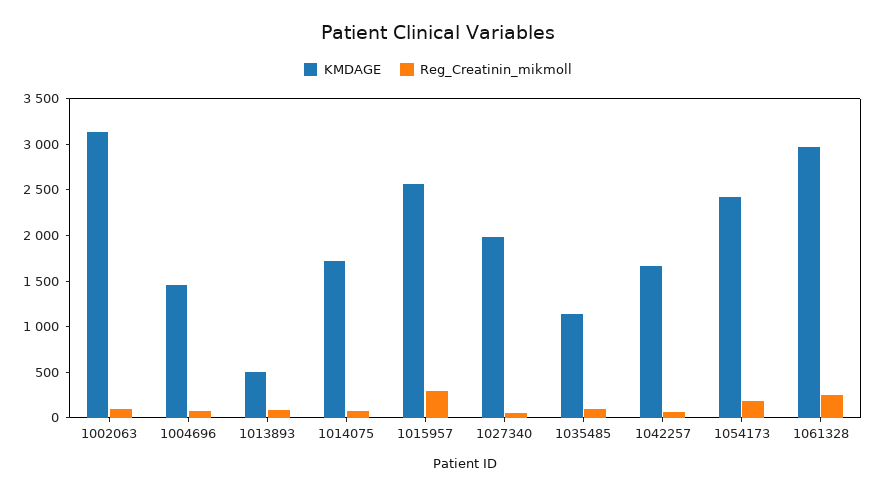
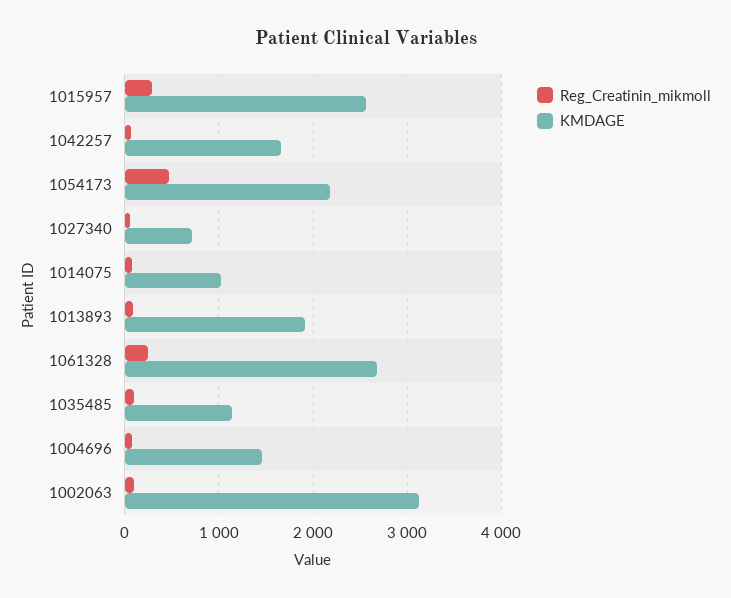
  {
    "KMDAGE": {
      "1002063": 3100,
      "1004696": 1500,
-     "1013893": 500,
+     "1013893": 1900,
-     "1014075": 1700,
+     "1014075": 1000,
      "1015957": 2600,
-     "1027340": 2000,
+     "1027340": 700,
      "1035485": 1100,
      "1042257": 1700,
-     "1054173": 2400,
+     "1054173": 2200,
-     "1061328": 3000
+     "1061328": 2700
    },
    "Reg_Creatinin_mikmoll": {
      "1002063": 100,
      "1004696": 100,
      "1013893": 100,
      "1014075": 100,
      "1015957": 300,
      "1027340": 100,
      "1035485": 100,
      "1042257": 100,
-     "1054173": 200,
+     "1054173": 500,
      "1061328": 200
    }
  }

